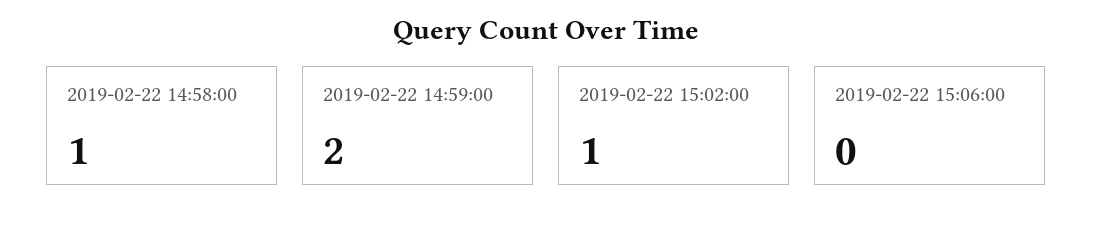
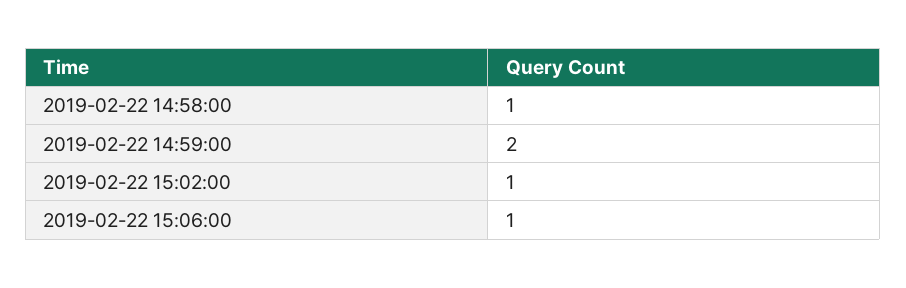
  {
    "2019-02-22 14:58:00": 1,
    "2019-02-22 14:59:00": 2,
    "2019-02-22 15:02:00": 1,
-   "2019-02-22 15:06:00": 0
+   "2019-02-22 15:06:00": 1
  }

